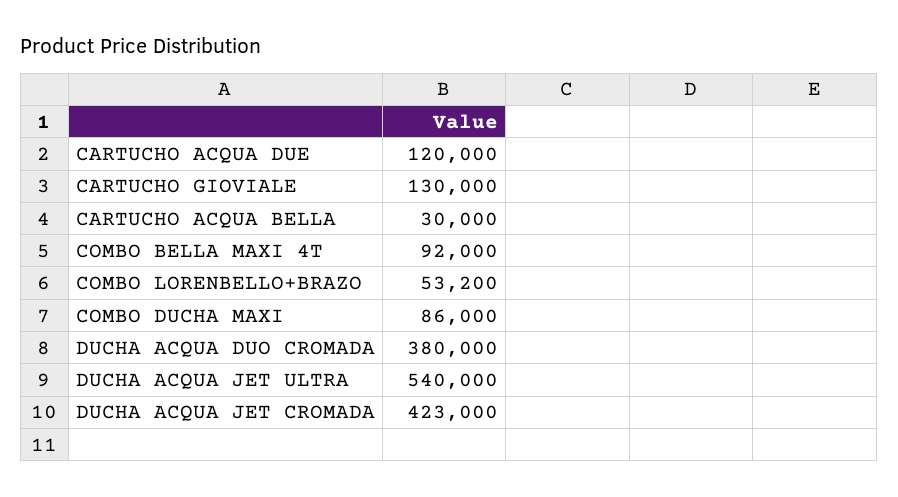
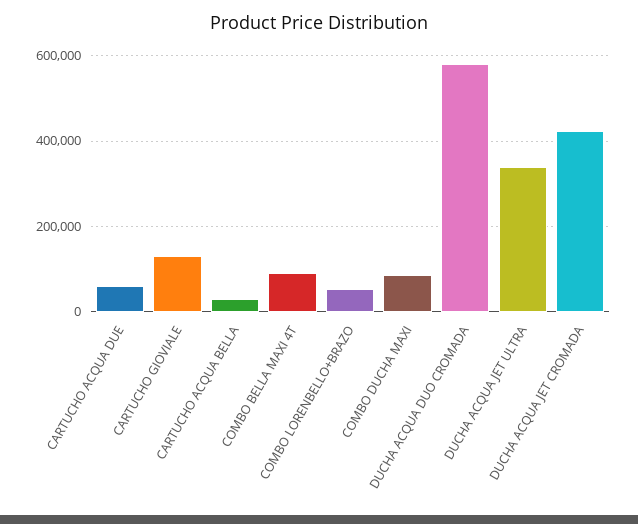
  {
-   "CARTUCHO ACQUA DUE": 120000,
+   "CARTUCHO ACQUA DUE": 60000,
    "CARTUCHO GIOVIALE": 130000,
    "CARTUCHO ACQUA BELLA": 30000,
    "COMBO BELLA MAXI 4T": 92000,
    "COMBO LORENBELLO+BRAZO": 53200,
    "COMBO DUCHA MAXI": 86000,
-   "DUCHA ACQUA DUO CROMADA": 380000,
+   "DUCHA ACQUA DUO CROMADA": 580000,
-   "DUCHA ACQUA JET ULTRA": 540000,
+   "DUCHA ACQUA JET ULTRA": 340000,
    "DUCHA ACQUA JET CROMADA": 423000
  }

